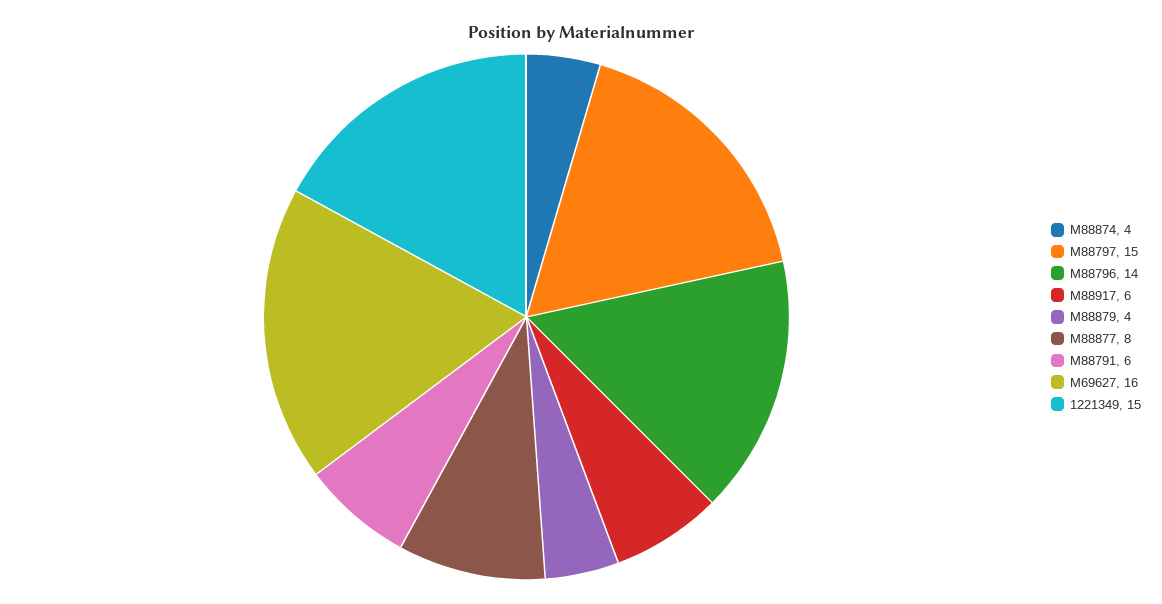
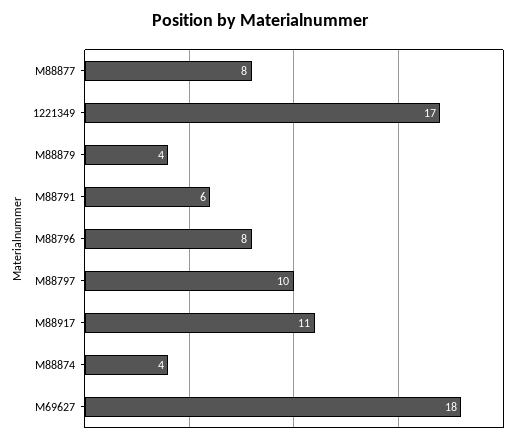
  {
    "M88874": 4,
-   "M88797": 15,
+   "M88797": 10,
-   "M88796": 14,
+   "M88796": 8,
-   "M88917": 6,
+   "M88917": 11,
    "M88879": 4,
    "M88877": 8,
    "M88791": 6,
-   "M69627": 16,
+   "M69627": 18,
-   "1221349": 15
+   "1221349": 17
  }

